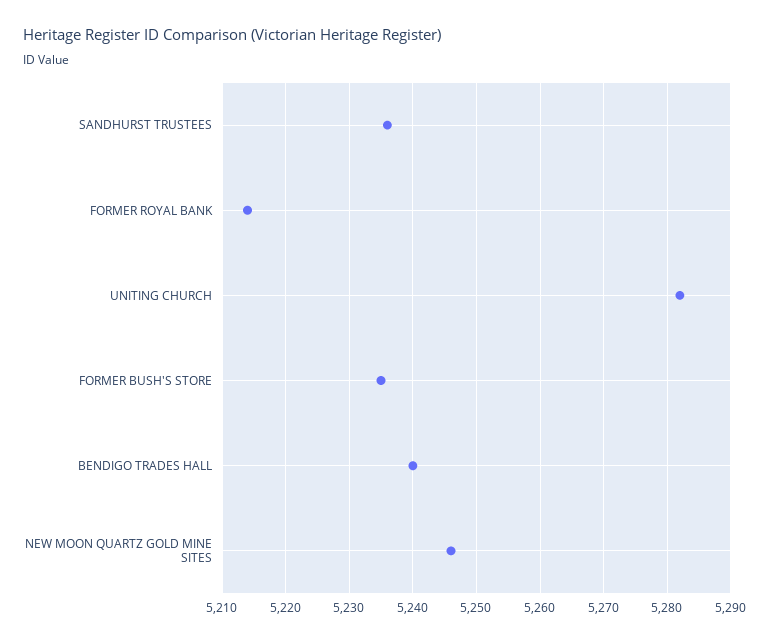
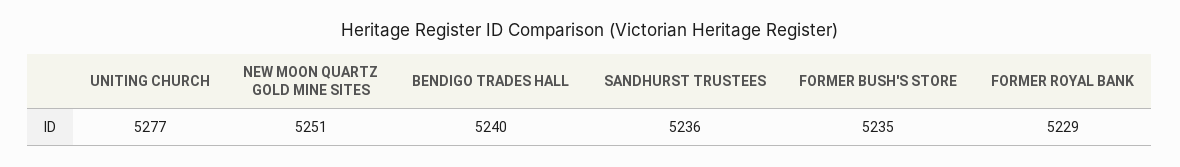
  {
    "SANDHURST TRUSTEES": 5236,
-   "FORMER ROYAL BANK": 5214,
+   "FORMER ROYAL BANK": 5229,
-   "UNITING CHURCH": 5282,
+   "UNITING CHURCH": 5277,
    "FORMER BUSH'S STORE": 5235,
    "BENDIGO TRADES HALL": 5240,
-   "NEW MOON QUARTZ GOLD MINE SITES": 5246
+   "NEW MOON QUARTZ GOLD MINE SITES": 5251
  }

